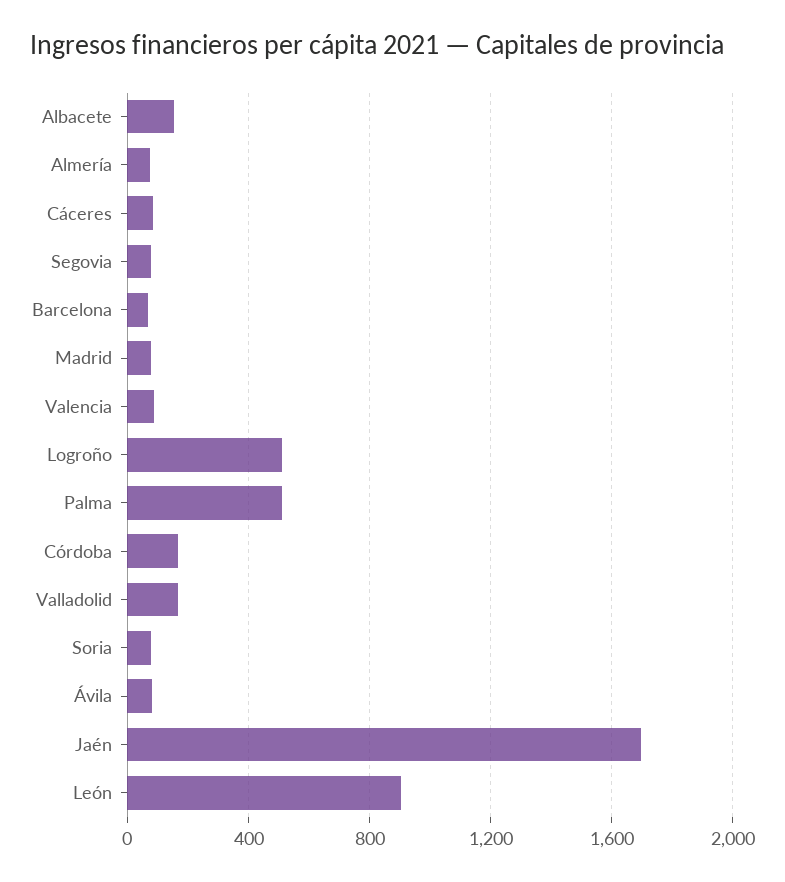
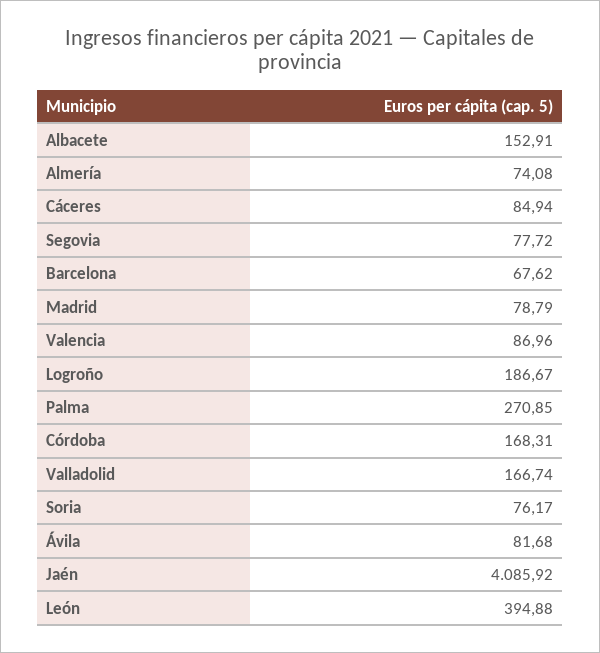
  {
    "Albacete": 152.91,
    "Almería": 74.08,
    "Cáceres": 84.94,
    "Segovia": 77.72,
    "Barcelona": 67.62,
    "Madrid": 78.79,
    "Valencia": 86.96,
-   "Logroño": 500,
+   "Logroño": 186.67,
-   "Palma": 500,
+   "Palma": 270.85,
    "Córdoba": 168.31,
    "Valladolid": 166.74,
    "Soria": 76.17,
    "Ávila": 81.68,
-   "Jaén": 1700,
+   "Jaén": 4085.92,
-   "León": 900
+   "León": 394.88
  }

